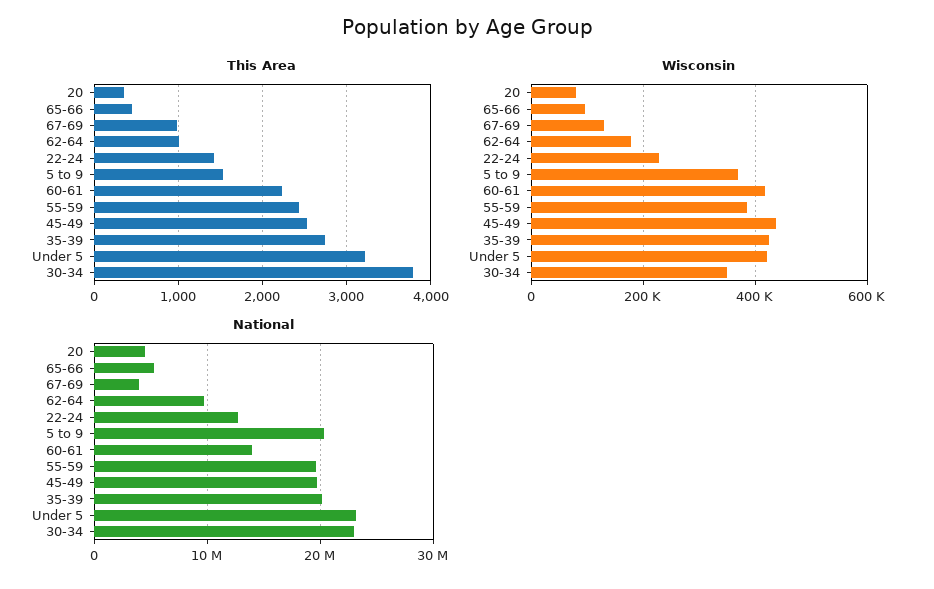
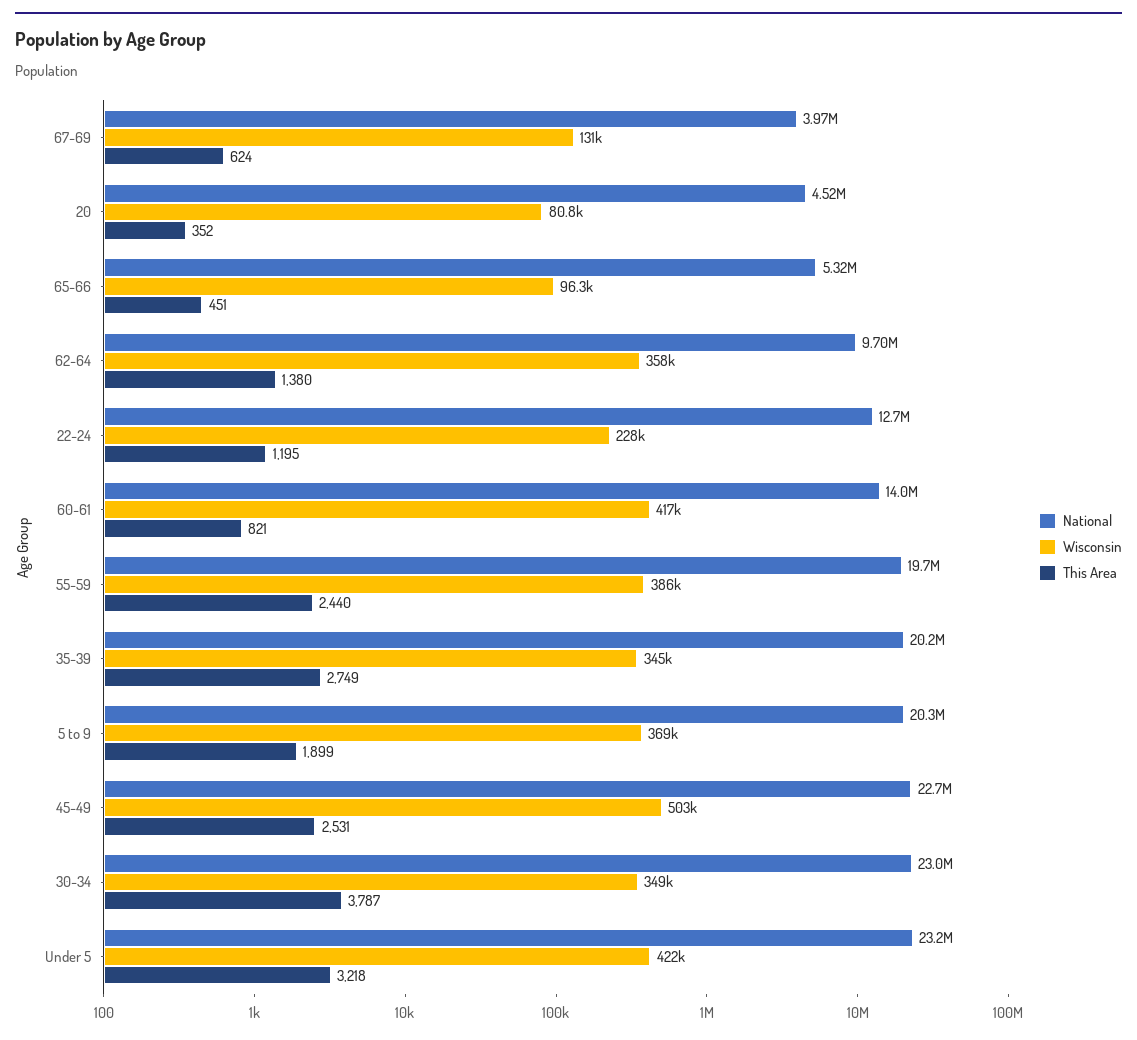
  {
    "This Area": {
      "20": 352,
      "65-66": 451,
-     "67-69": 1000,
+     "67-69": 624,
-     "62-64": 1000,
+     "62-64": 1380,
-     "22-24": 1400,
+     "22-24": 1195,
-     "5 to 9": 1500,
+     "5 to 9": 1899,
-     "60-61": 2200,
+     "60-61": 821,
      "55-59": 2440,
      "45-49": 2531,
      "35-39": 2749,
      "Under 5": 3218,
      "30-34": 3787
    },
    "Wisconsin": {
      "20": 80800,
      "65-66": 96300,
      "67-69": 131000,
-     "62-64": 180000,
+     "62-64": 358000,
      "22-24": 228000,
      "5 to 9": 369000,
      "60-61": 417000,
      "55-59": 386000,
-     "45-49": 440000,
+     "45-49": 503000,
-     "35-39": 420000,
+     "35-39": 345000,
      "Under 5": 422000,
      "30-34": 349000
    },
    "National": {
      "20": 4520000,
      "65-66": 5320000,
      "67-69": 3970000,
      "62-64": 9700000,
      "22-24": 12700000,
      "5 to 9": 20300000,
      "60-61": 14000000,
      "55-59": 19700000,
-     "45-49": 20000000,
+     "45-49": 22700000,
      "35-39": 20200000,
      "Under 5": 23200000,
      "30-34": 23000000
    }
  }

